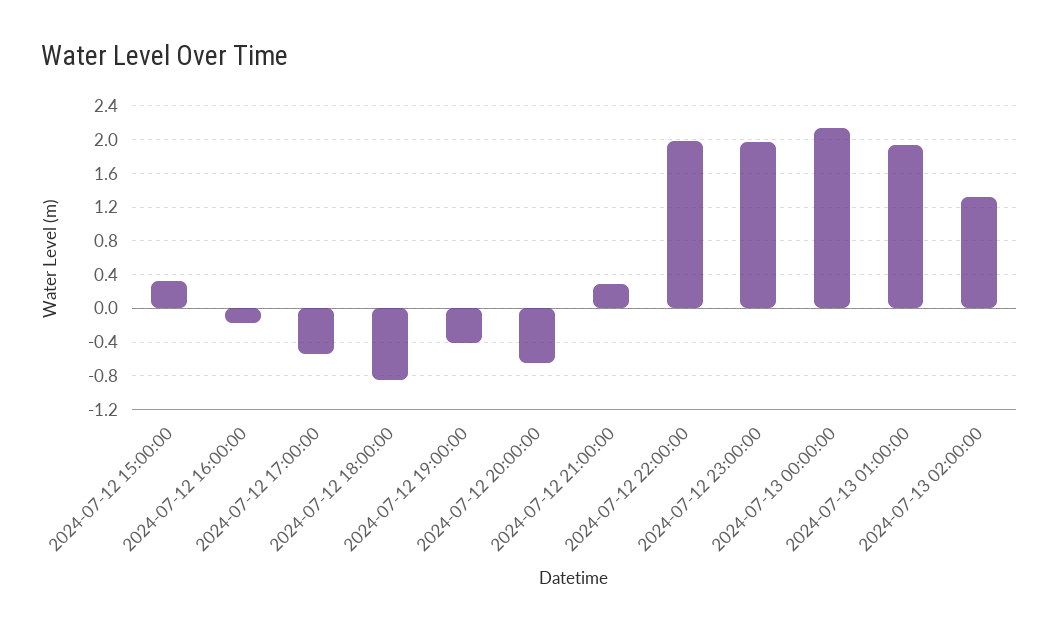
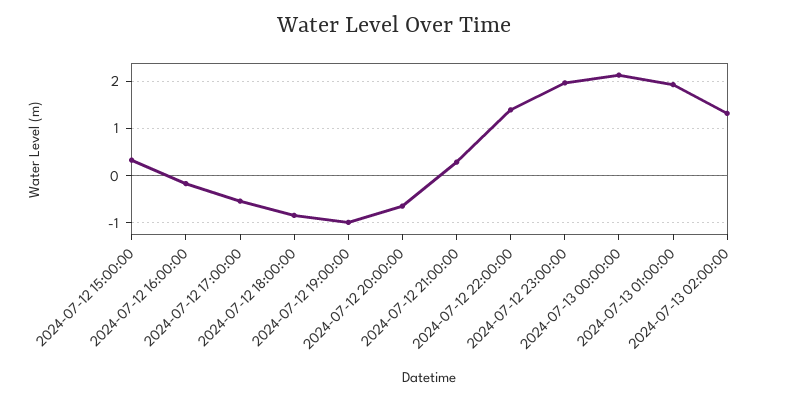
  {
    "2024-07-12 15:00:00": 0.3,
    "2024-07-12 16:00:00": -0.2,
    "2024-07-12 17:00:00": -0.5,
    "2024-07-12 18:00:00": -0.8,
-   "2024-07-12 19:00:00": -0.4,
+   "2024-07-12 19:00:00": -1,
    "2024-07-12 20:00:00": -0.7,
    "2024-07-12 21:00:00": 0.3,
-   "2024-07-12 22:00:00": 2,
+   "2024-07-12 22:00:00": 1.4,
    "2024-07-12 23:00:00": 2,
    "2024-07-13 00:00:00": 2.1,
    "2024-07-13 01:00:00": 1.9,
    "2024-07-13 02:00:00": 1.3
  }

